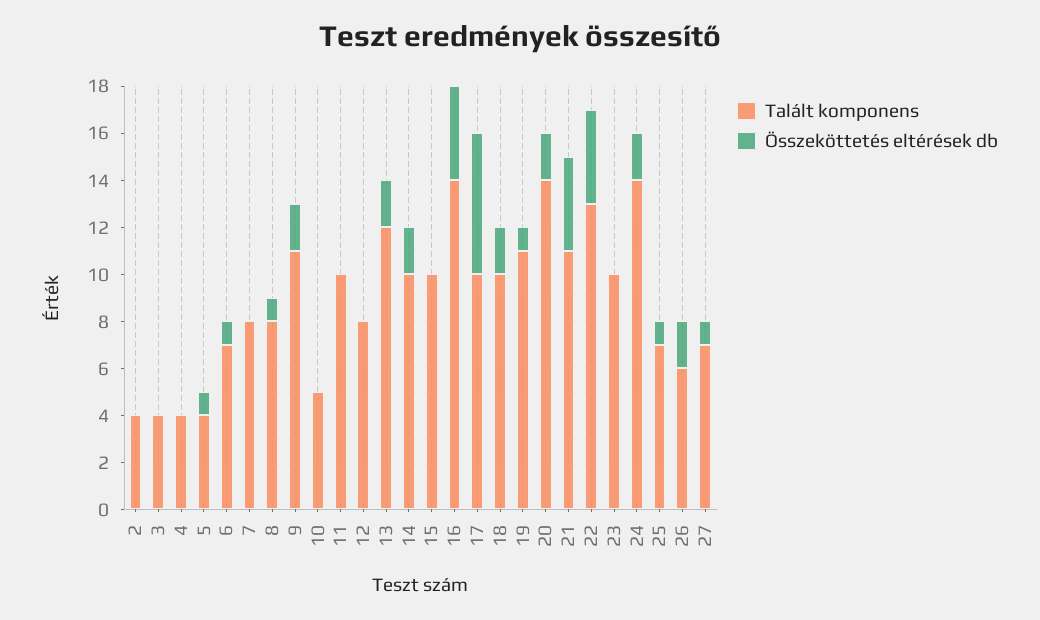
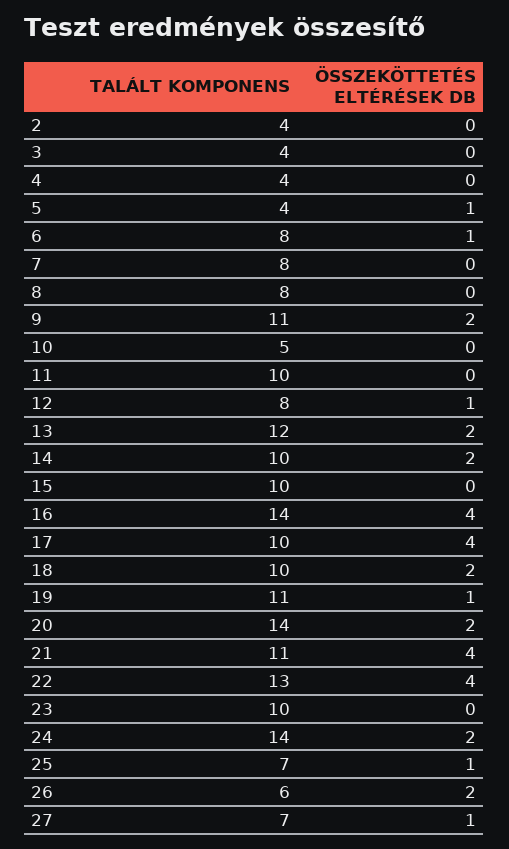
  {
    "Talált komponens": {
      "2": 4,
      "3": 4,
      "4": 4,
      "5": 4,
-     "6": 7,
+     "6": 8,
      "7": 8,
      "8": 8,
      "9": 11,
      "10": 5,
      "11": 10,
      "12": 8,
      "13": 12,
      "14": 10,
      "15": 10,
      "16": 14,
      "17": 10,
      "18": 10,
      "19": 11,
      "20": 14,
      "21": 11,
      "22": 13,
      "23": 10,
      "24": 14,
      "25": 7,
      "26": 6,
      "27": 7
    },
    "Összeköttetés eltérések db": {
      "2": 0,
      "3": 0,
      "4": 0,
      "5": 1,
      "6": 1,
      "7": 0,
-     "8": 1,
+     "8": 0,
      "9": 2,
      "10": 0,
      "11": 0,
-     "12": 0,
+     "12": 1,
      "13": 2,
      "14": 2,
      "15": 0,
      "16": 4,
-     "17": 6,
+     "17": 4,
      "18": 2,
      "19": 1,
      "20": 2,
      "21": 4,
      "22": 4,
      "23": 0,
      "24": 2,
      "25": 1,
      "26": 2,
      "27": 1
    }
  }

